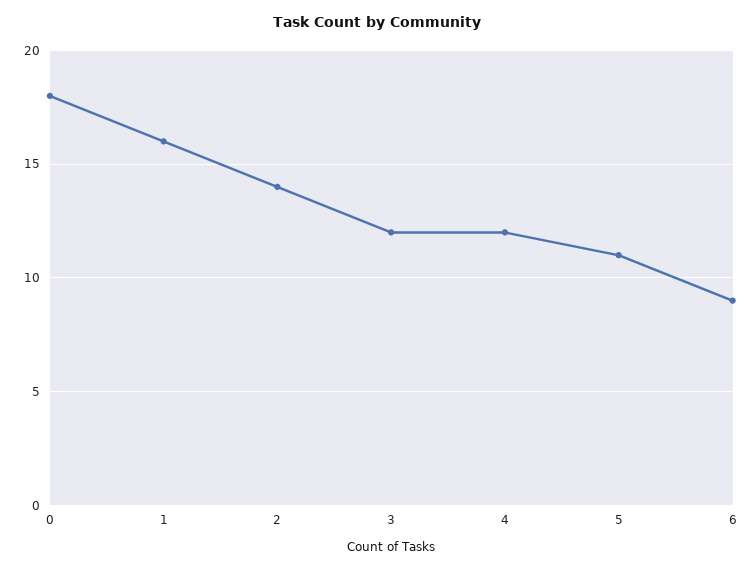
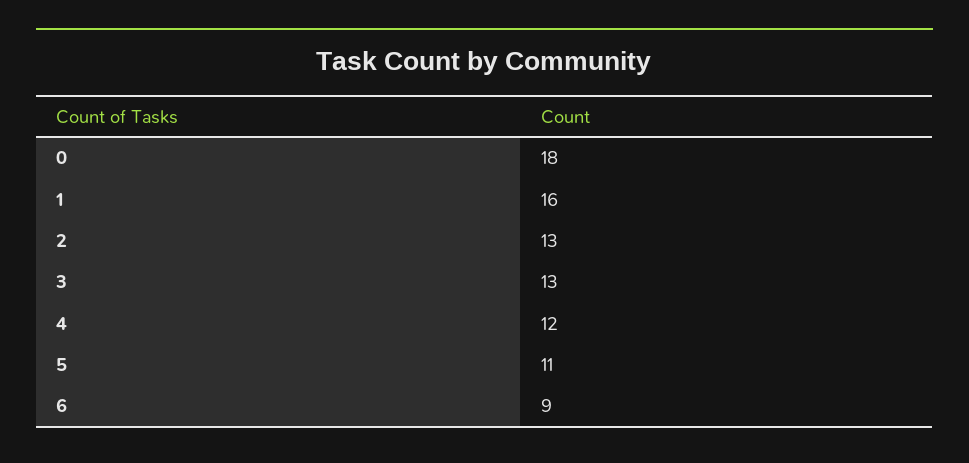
  {
    "0": 18,
    "1": 16,
-   "2": 14,
+   "2": 13,
-   "3": 12,
+   "3": 13,
    "4": 12,
    "5": 11,
    "6": 9
  }

